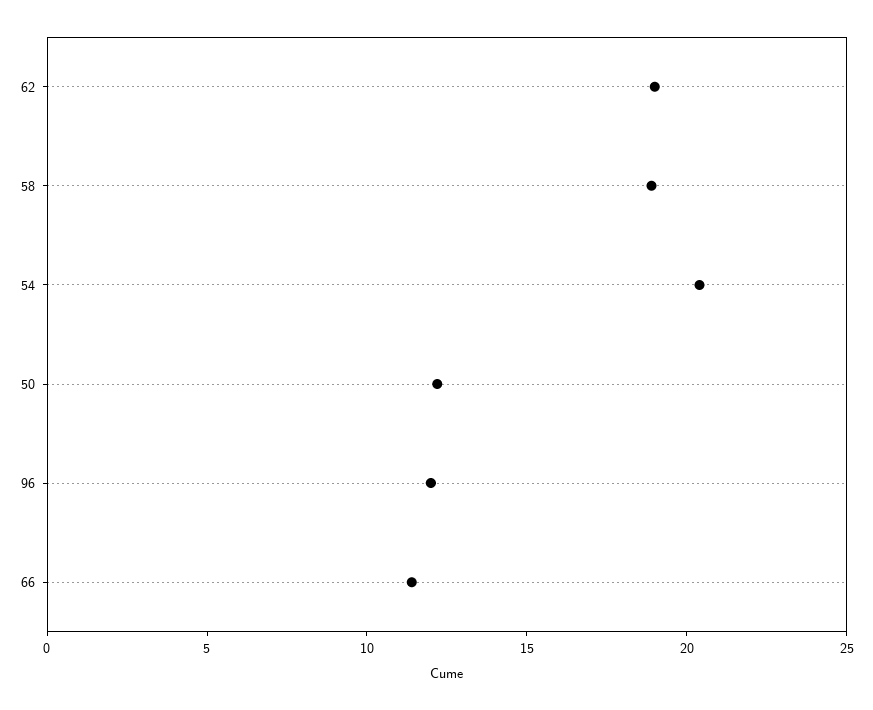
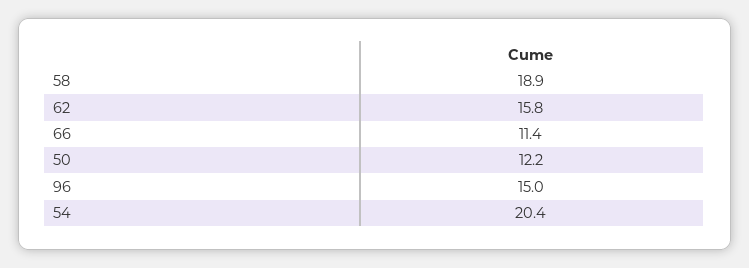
  {
-   "62": 19,
+   "62": 15.8,
    "58": 18.9,
    "54": 20.4,
    "50": 12.2,
-   "96": 12,
+   "96": 15,
    "66": 11.4
  }

